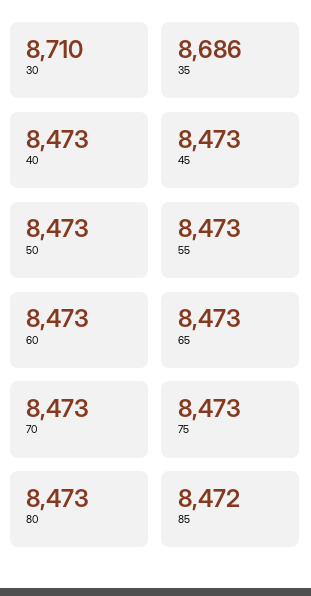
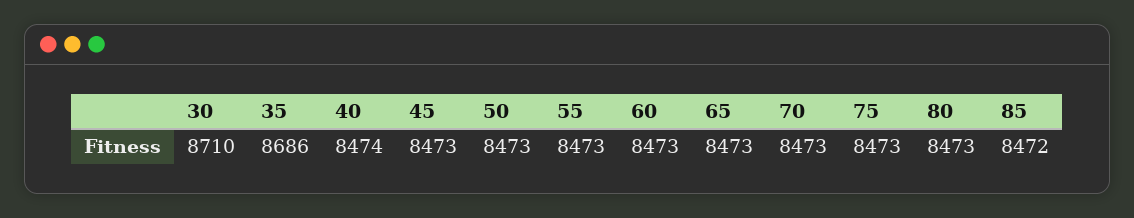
  {
    "30": 8710,
    "35": 8686,
-   "40": 8473,
+   "40": 8474,
    "45": 8473,
    "50": 8473,
    "55": 8473,
    "60": 8473,
    "65": 8473,
    "70": 8473,
    "75": 8473,
    "80": 8473,
    "85": 8472
  }

